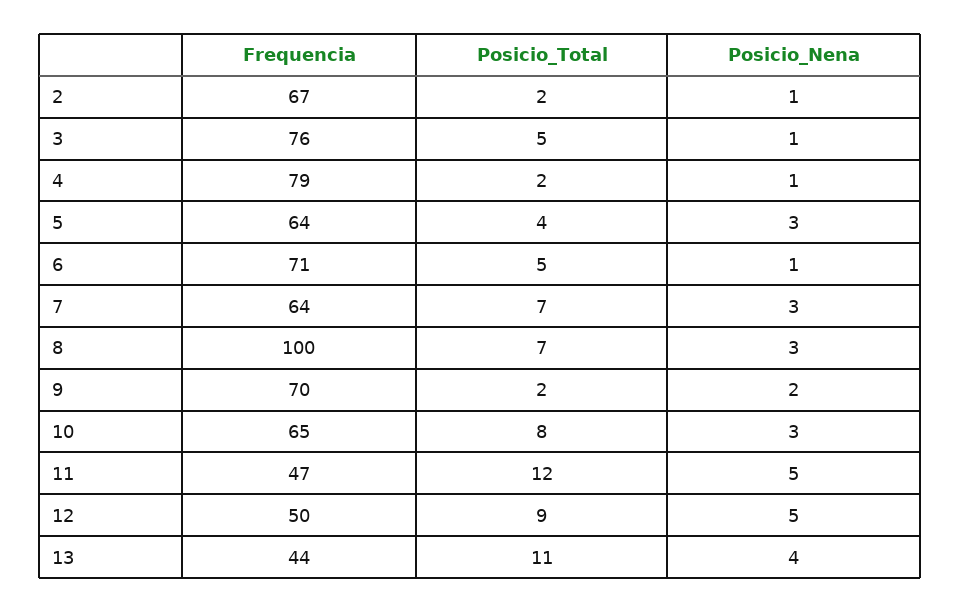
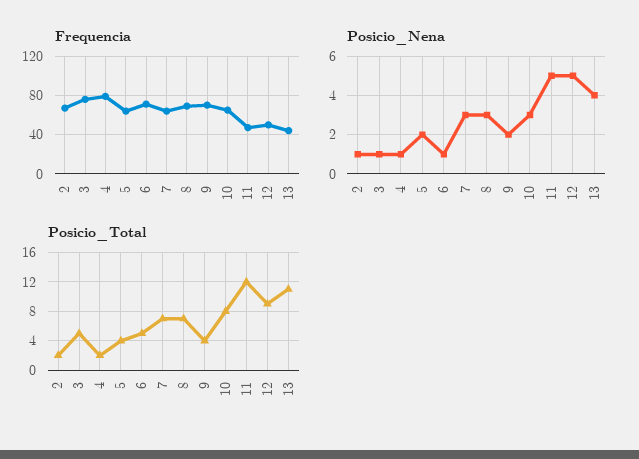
  {
    "Frequencia": {
      "2": 67,
      "3": 76,
      "4": 79,
      "5": 64,
      "6": 71,
      "7": 64,
-     "8": 100,
+     "8": 70,
      "9": 70,
      "10": 65,
      "11": 47,
      "12": 50,
      "13": 44
    },
    "Posicio_Total": {
      "2": 2,
      "3": 5,
      "4": 2,
      "5": 4,
      "6": 5,
      "7": 7,
      "8": 7,
-     "9": 2,
+     "9": 4,
      "10": 8,
      "11": 12,
      "12": 9,
      "13": 11
    },
    "Posicio_Nena": {
      "2": 1,
      "3": 1,
      "4": 1,
-     "5": 3,
+     "5": 2,
      "6": 1,
      "7": 3,
      "8": 3,
      "9": 2,
      "10": 3,
      "11": 5,
      "12": 5,
      "13": 4
    }
  }

